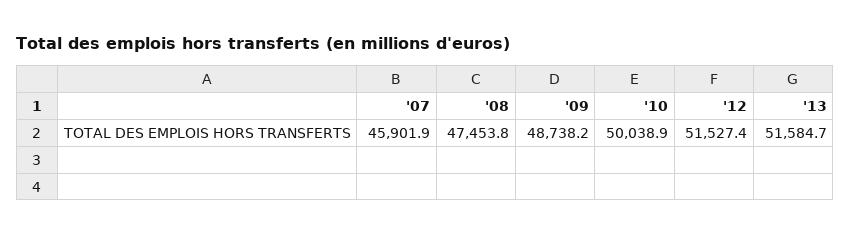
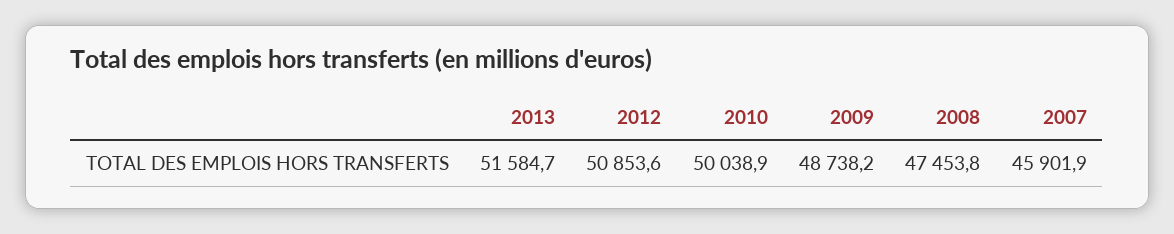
  {
    "'07": 45901.9,
    "'08": 47453.8,
    "'09": 48738.2,
    "'10": 50038.9,
-   "'12": 51527.4,
+   "'12": 50853.6,
    "'13": 51584.7
  }

